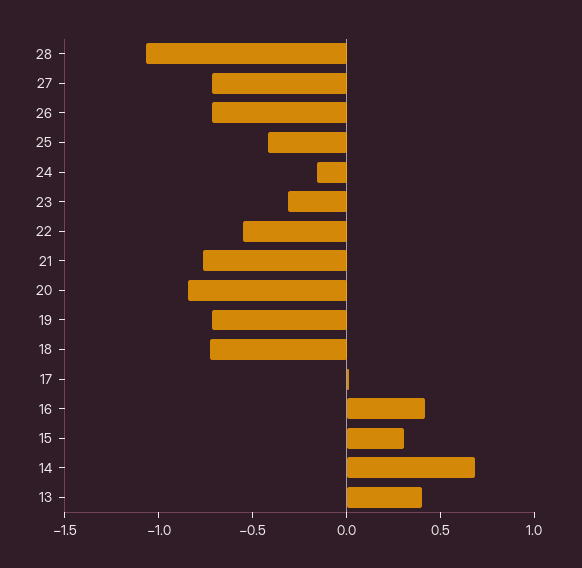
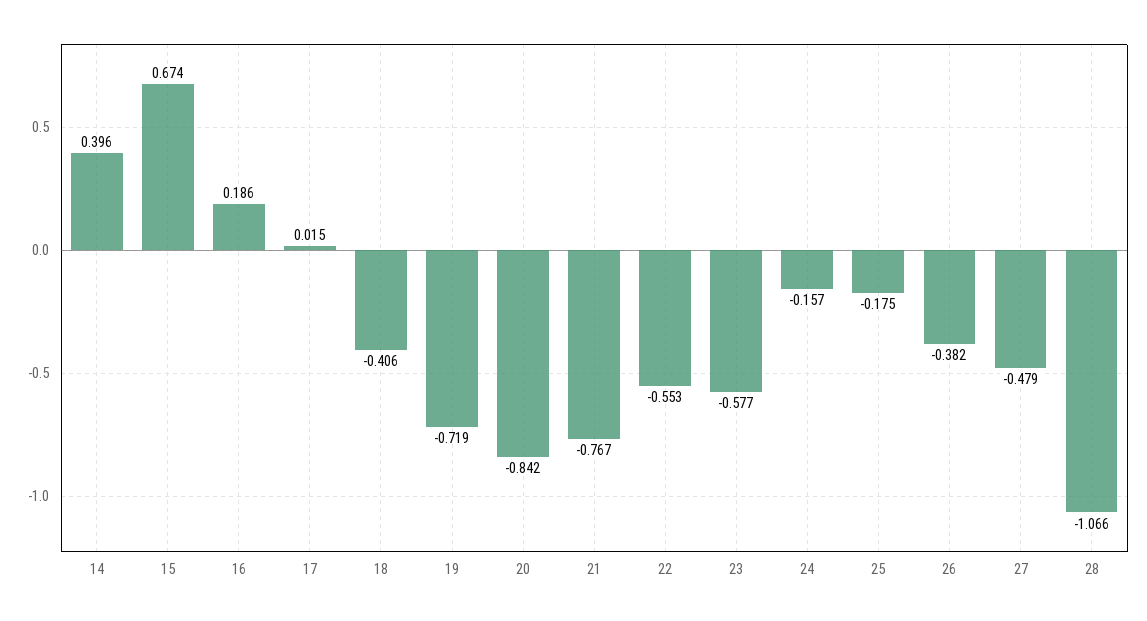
  {
    "28": -1.066,
-   "27": -0.7,
+   "27": -0.479,
-   "26": -0.7,
+   "26": -0.382,
-   "25": -0.4,
+   "25": -0.175,
    "24": -0.157,
-   "23": -0.3,
+   "23": -0.577,
    "22": -0.553,
    "21": -0.767,
    "20": -0.842,
    "19": -0.719,
-   "18": -0.7,
+   "18": -0.406,
    "17": 0.015,
-   "16": 0.4,
+   "16": 0.186,
-   "15": 0.3,
+   "15": 0.674,
-   "14": 0.7,
+   "14": 0.396
-   "13": 0.4
  }

